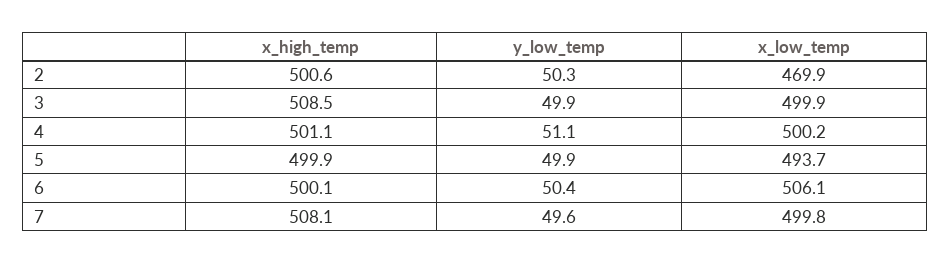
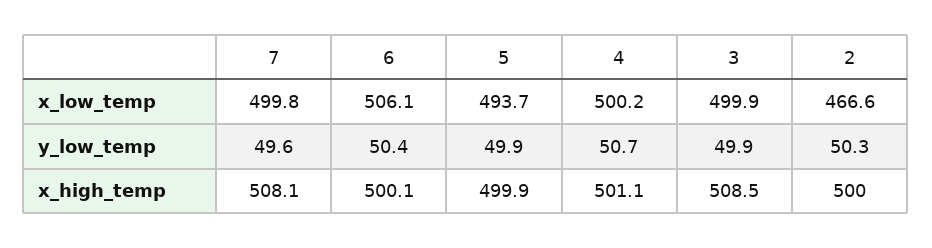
  {
    "x_high_temp": {
-     "2": 500.6,
+     "2": 500,
      "3": 508.5,
      "4": 501.1,
      "5": 499.9,
      "6": 500.1,
      "7": 508.1
    },
    "y_low_temp": {
      "2": 50.3,
      "3": 49.9,
-     "4": 51.1,
+     "4": 50.7,
      "5": 49.9,
      "6": 50.4,
      "7": 49.6
    },
    "x_low_temp": {
-     "2": 469.9,
+     "2": 466.6,
      "3": 499.9,
      "4": 500.2,
      "5": 493.7,
      "6": 506.1,
      "7": 499.8
    }
  }

